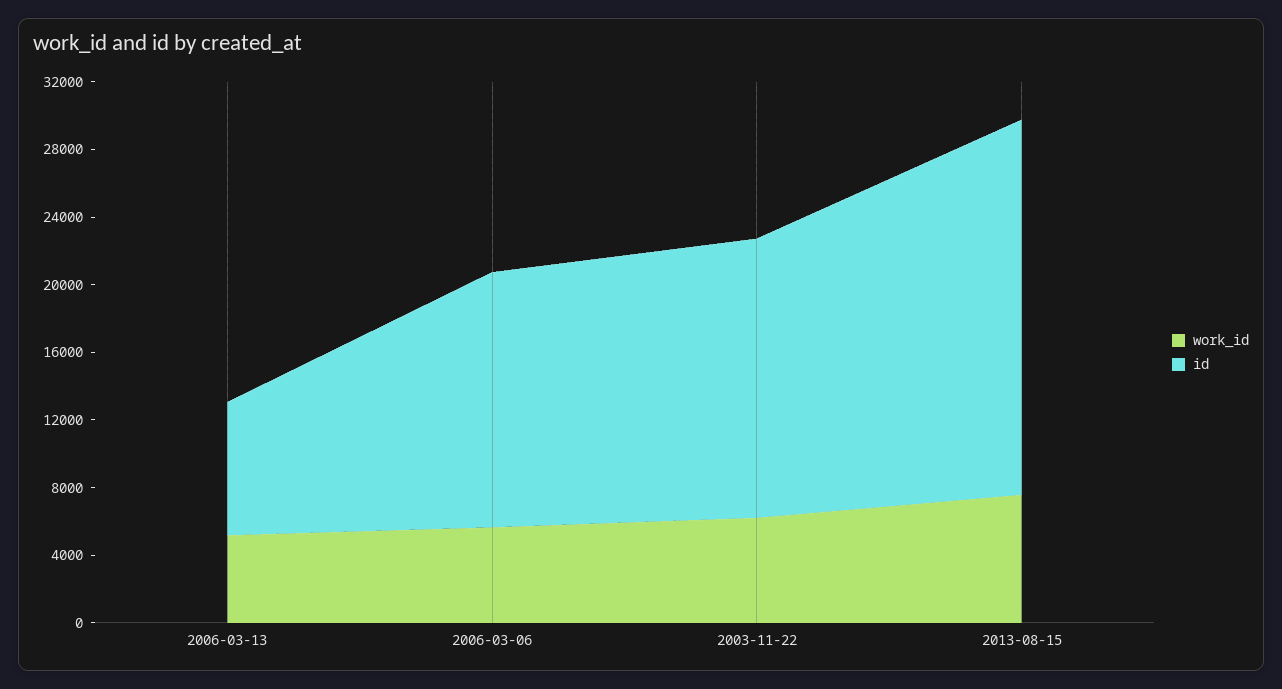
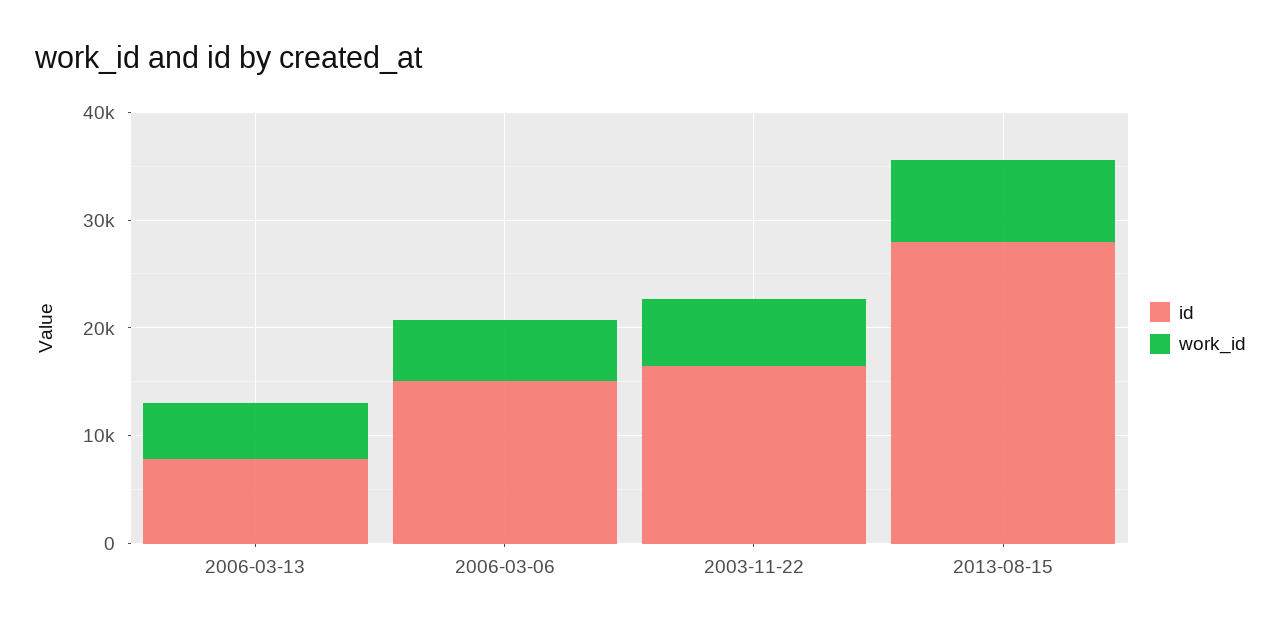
  {
    "work_id": {
      "2006-03-13": 5000,
      "2006-03-06": 6000,
      "2003-11-22": 6000,
      "2013-08-15": 8000
    },
    "id": {
      "2006-03-13": 8000,
      "2006-03-06": 15000,
      "2003-11-22": 16000,
-     "2013-08-15": 22000
+     "2013-08-15": 28000
    }
  }

